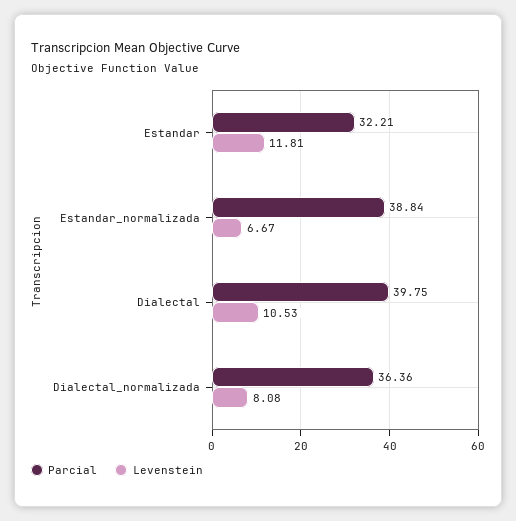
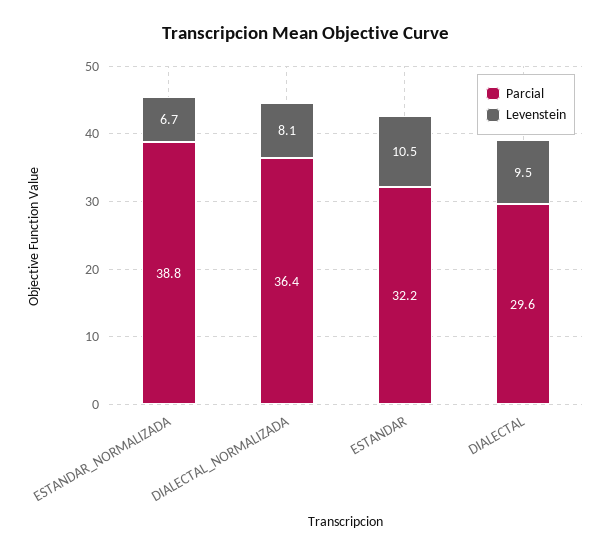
  {
    "Parcial": {
      "Estandar": 32.21,
      "Estandar_normalizada": 38.84,
-     "Dialectal": 39.75,
+     "Dialectal": 29.6,
      "Dialectal_normalizada": 36.36
    },
    "Levenstein": {
-     "Estandar": 11.81,
+     "Estandar": 10.5,
      "Estandar_normalizada": 6.67,
-     "Dialectal": 10.53,
+     "Dialectal": 9.5,
      "Dialectal_normalizada": 8.08
    }
  }

